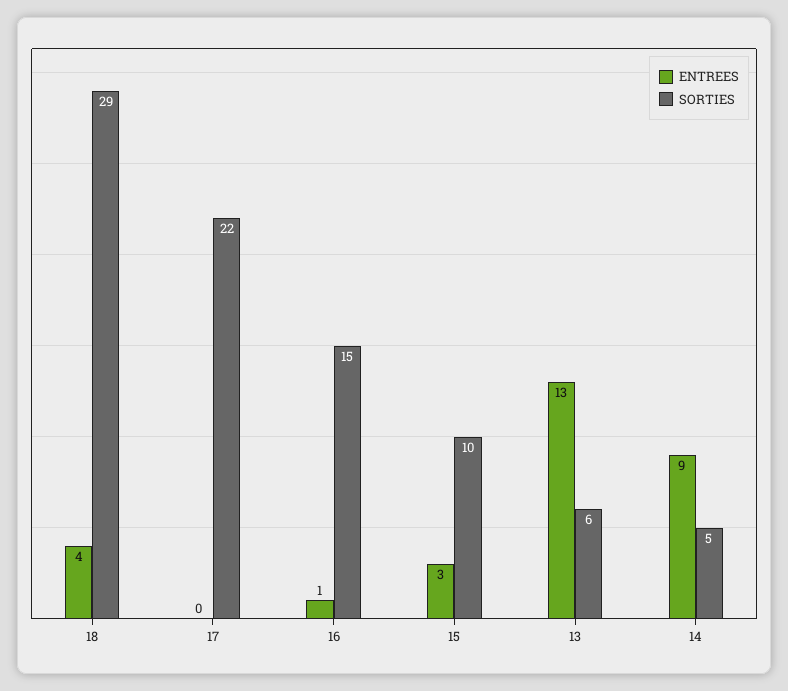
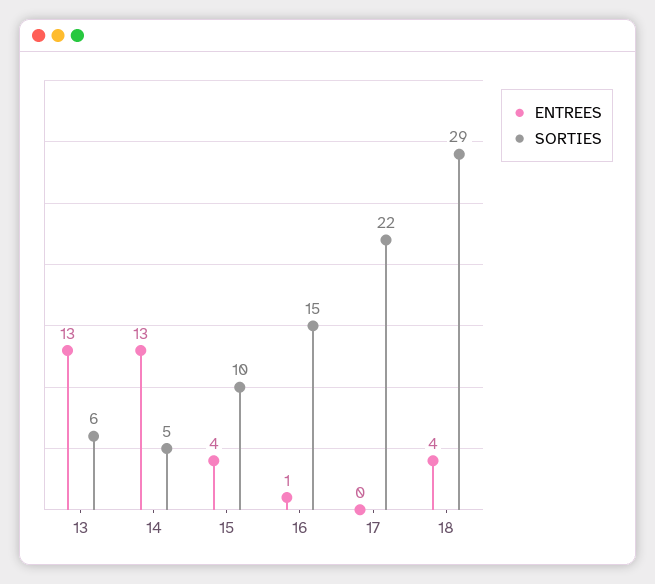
  {
    "ENTREES": {
      "18": 4,
      "17": 0,
      "16": 1,
-     "15": 3,
+     "15": 4,
      "13": 13,
-     "14": 9
+     "14": 13
    },
    "SORTIES": {
      "18": 29,
      "17": 22,
      "16": 15,
      "15": 10,
      "13": 6,
      "14": 5
    }
  }

